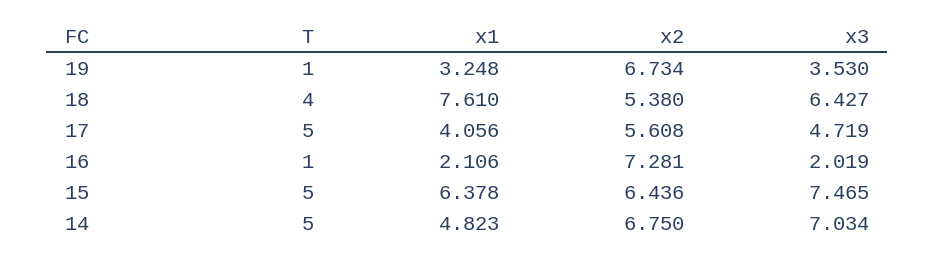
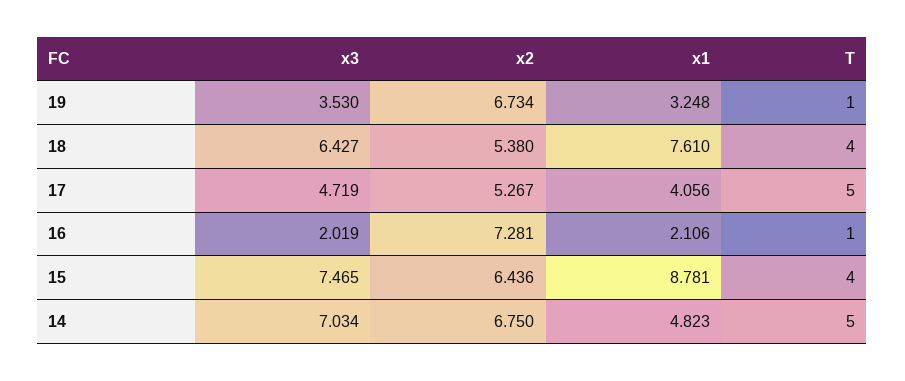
  {
    "T": {
      "19": 1,
      "18": 4,
      "17": 5,
      "16": 1,
-     "15": 5,
+     "15": 4,
      "14": 5
    },
    "x1": {
      "19": 3.248,
      "18": 7.61,
      "17": 4.056,
      "16": 2.106,
-     "15": 6.378,
+     "15": 8.781,
      "14": 4.823
    },
    "x2": {
      "19": 6.734,
      "18": 5.38,
-     "17": 5.608,
+     "17": 5.267,
      "16": 7.281,
      "15": 6.436,
      "14": 6.75
    },
    "x3": {
      "19": 3.53,
      "18": 6.427,
      "17": 4.719,
      "16": 2.019,
      "15": 7.465,
      "14": 7.034
    }
  }

